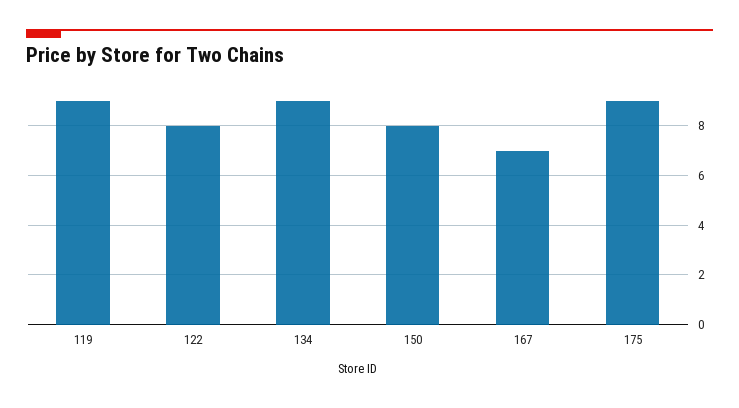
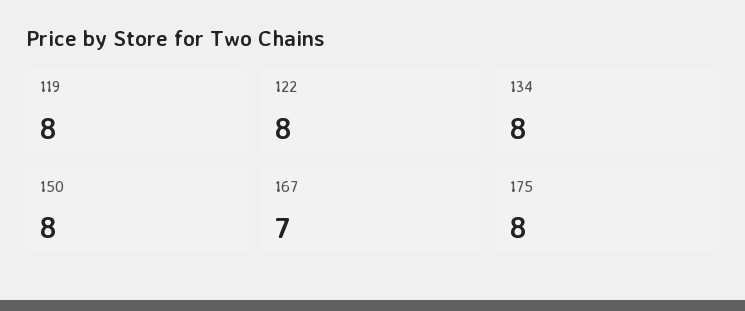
  {
-   "119": 9,
+   "119": 8,
    "122": 8,
-   "134": 9,
+   "134": 8,
    "150": 8,
    "167": 7,
-   "175": 9
+   "175": 8
  }

